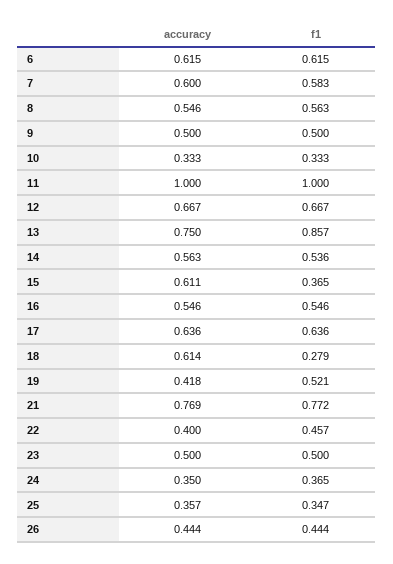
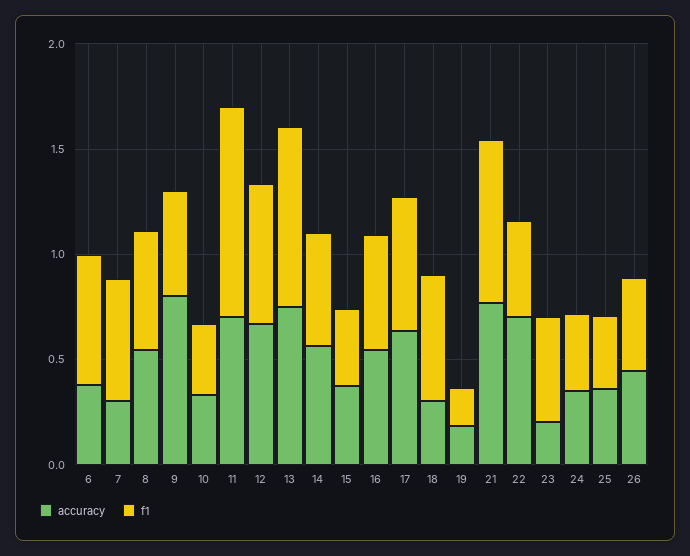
  {
    "accuracy": {
-     "6": 0.615,
+     "6": 0.4,
-     "7": 0.6,
+     "7": 0.3,
      "8": 0.546,
-     "9": 0.5,
+     "9": 0.8,
      "10": 0.333,
-     "11": 1,
+     "11": 0.7,
      "12": 0.667,
      "13": 0.75,
      "14": 0.563,
-     "15": 0.611,
+     "15": 0.4,
      "16": 0.546,
      "17": 0.636,
-     "18": 0.614,
+     "18": 0.3,
-     "19": 0.418,
+     "19": 0.2,
      "21": 0.769,
-     "22": 0.4,
+     "22": 0.7,
-     "23": 0.5,
+     "23": 0.2,
      "24": 0.35,
      "25": 0.357,
      "26": 0.444
    },
    "f1": {
      "6": 0.615,
      "7": 0.583,
      "8": 0.563,
      "9": 0.5,
      "10": 0.333,
      "11": 1,
      "12": 0.667,
      "13": 0.857,
      "14": 0.536,
      "15": 0.365,
      "16": 0.546,
      "17": 0.636,
-     "18": 0.279,
+     "18": 0.6,
-     "19": 0.521,
+     "19": 0.2,
      "21": 0.772,
      "22": 0.457,
      "23": 0.5,
      "24": 0.365,
      "25": 0.347,
      "26": 0.444
    }
  }

